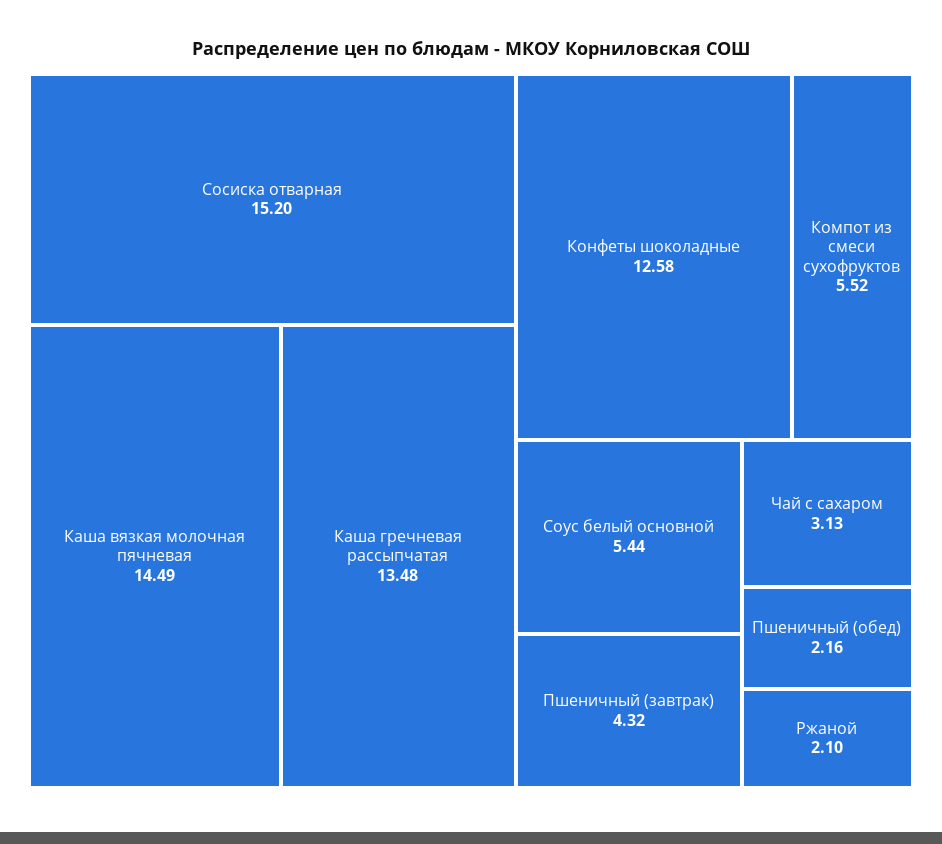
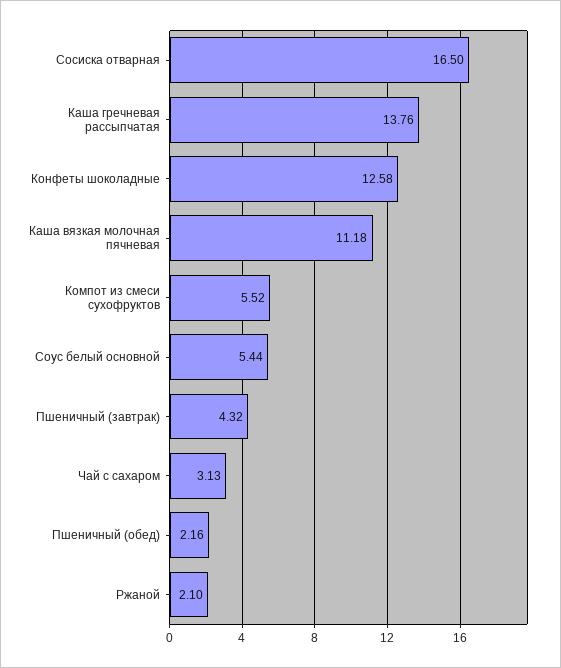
  {
-   "Сосиска отварная": 15.2,
+   "Сосиска отварная": 16.5,
-   "Каша вязкая молочная пячневая": 14.49,
+   "Каша вязкая молочная пячневая": 11.18,
-   "Каша гречневая рассыпчатая": 13.48,
+   "Каша гречневая рассыпчатая": 13.76,
    "Конфеты шоколадные": 12.58,
    "Компот из смеси сухофруктов": 5.52,
    "Соус белый основной": 5.44,
    "Пшеничный (завтрак)": 4.32,
    "Чай с сахаром": 3.13,
    "Пшеничный (обед)": 2.16,
    "Ржаной": 2.1
  }

